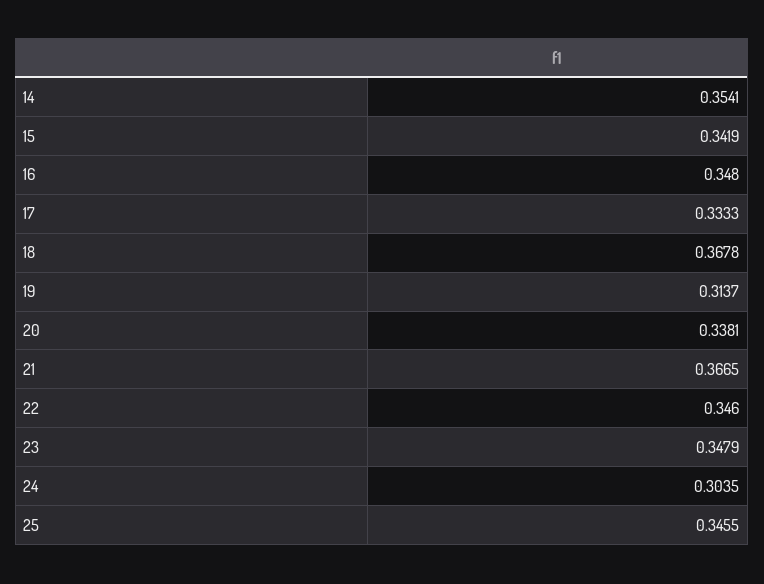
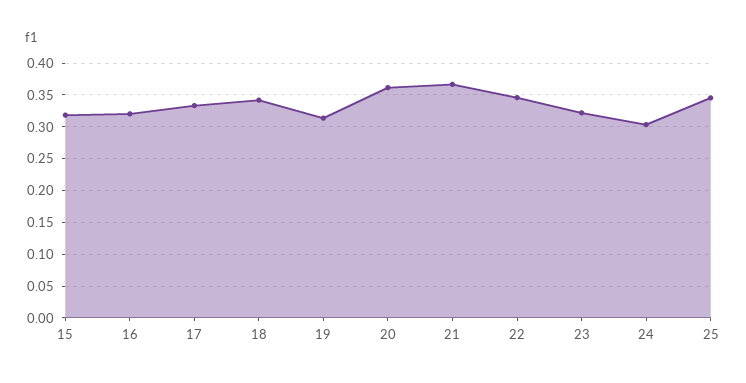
  {
-   "14": 0.3541,
-   "15": 0.3419,
+   "15": 0.32,
-   "16": 0.348,
+   "16": 0.32,
    "17": 0.3333,
-   "18": 0.3678,
+   "18": 0.34,
    "19": 0.3137,
-   "20": 0.3381,
+   "20": 0.36,
    "21": 0.3665,
    "22": 0.346,
-   "23": 0.3479,
+   "23": 0.32,
    "24": 0.3035,
    "25": 0.3455
  }

